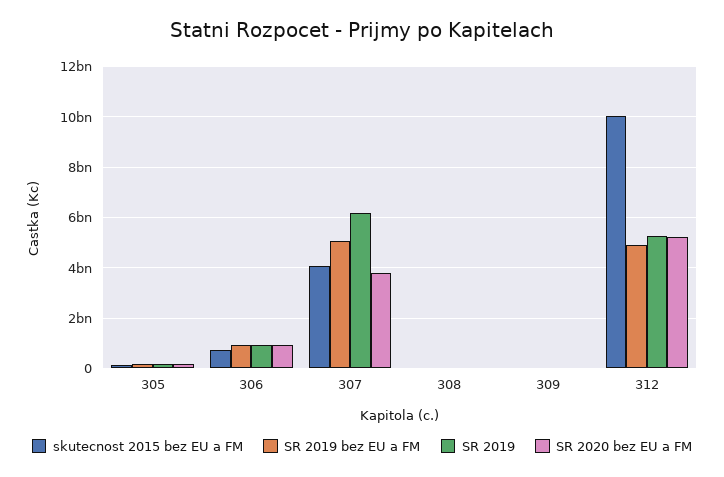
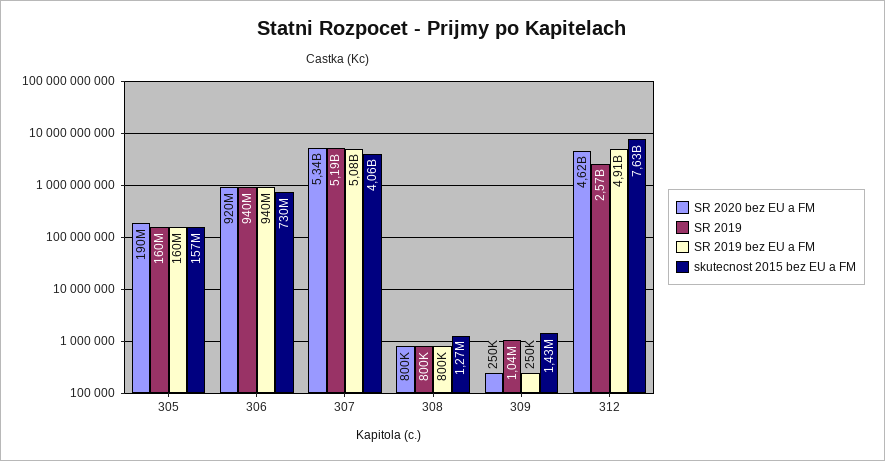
  {
    "skutecnost 2015 bez EU a FM": {
      "305": 157000000,
      "306": 730000000,
      "307": 4060000000,
      "308": 1270000,
      "309": 1430000,
-     "312": 10000000000
+     "312": 7630000000
    },
    "SR 2019 bez EU a FM": {
      "305": 160000000,
      "306": 940000000,
      "307": 5080000000,
      "308": 800000,
      "309": 250000,
      "312": 4910000000
    },
    "SR 2019": {
      "305": 160000000,
      "306": 940000000,
-     "307": 6250000000,
+     "307": 5190000000,
      "308": 800000,
      "309": 1040000,
-     "312": 5250000000
+     "312": 2570000000
    },
    "SR 2020 bez EU a FM": {
      "305": 190000000,
      "306": 920000000,
-     "307": 3750000000,
+     "307": 5340000000,
      "308": 800000,
      "309": 250000,
-     "312": 5250000000
+     "312": 4620000000
    }
  }

